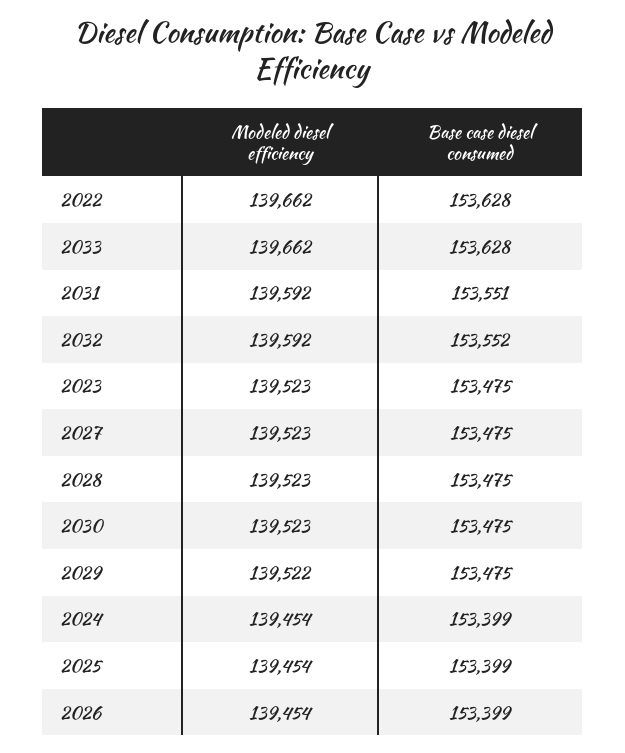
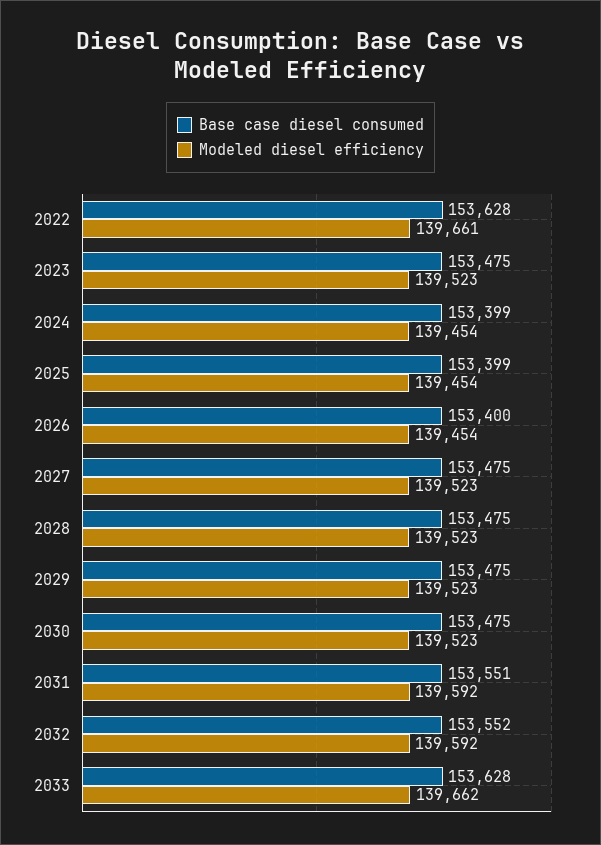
  {
    "Modeled diesel efficiency": {
-     "2022": 139662,
+     "2022": 139661,
      "2033": 139662,
      "2031": 139592,
      "2032": 139592,
      "2023": 139523,
      "2027": 139523,
      "2028": 139523,
      "2030": 139523,
-     "2029": 139522,
+     "2029": 139523,
      "2024": 139454,
      "2025": 139454,
      "2026": 139454
    },
    "Base case diesel consumed": {
      "2022": 153628,
      "2033": 153628,
      "2031": 153551,
      "2032": 153552,
      "2023": 153475,
      "2027": 153475,
      "2028": 153475,
      "2030": 153475,
      "2029": 153475,
      "2024": 153399,
      "2025": 153399,
-     "2026": 153399
+     "2026": 153400
    }
  }

